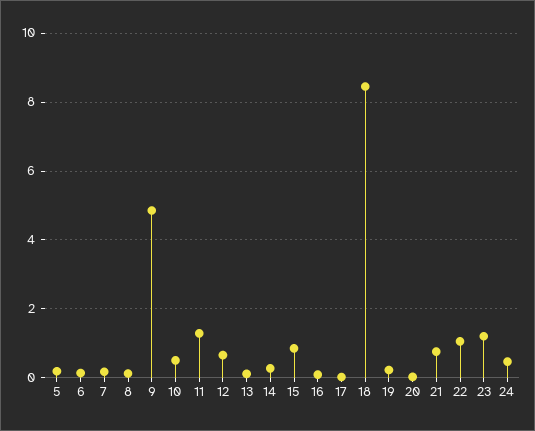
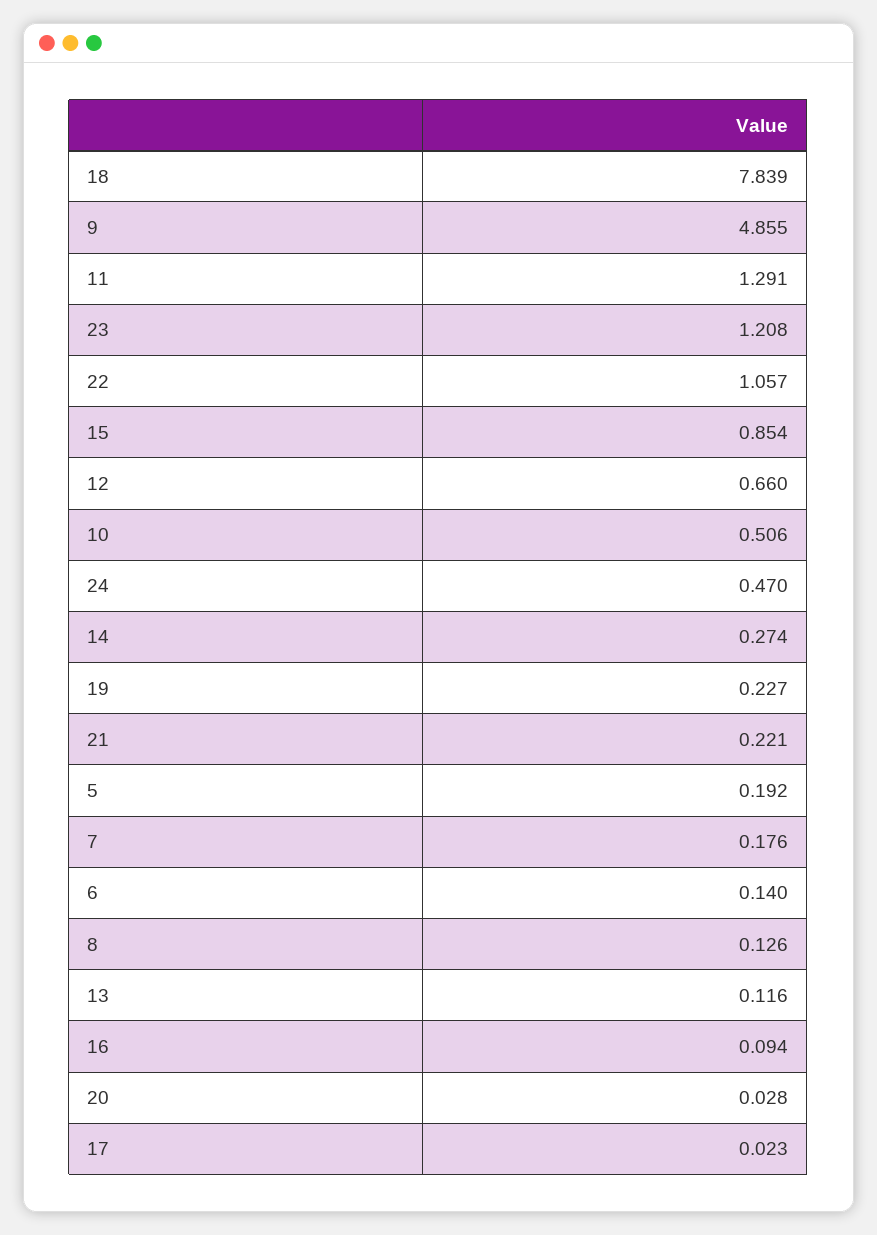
  {
    "5": 0.192,
    "6": 0.14,
    "7": 0.176,
    "8": 0.126,
    "9": 4.855,
    "10": 0.506,
    "11": 1.291,
    "12": 0.66,
    "13": 0.116,
    "14": 0.274,
    "15": 0.854,
    "16": 0.094,
    "17": 0.023,
-   "18": 8.4,
+   "18": 7.839,
    "19": 0.227,
    "20": 0.028,
-   "21": 0.8,
+   "21": 0.221,
    "22": 1.057,
    "23": 1.208,
    "24": 0.47
  }

